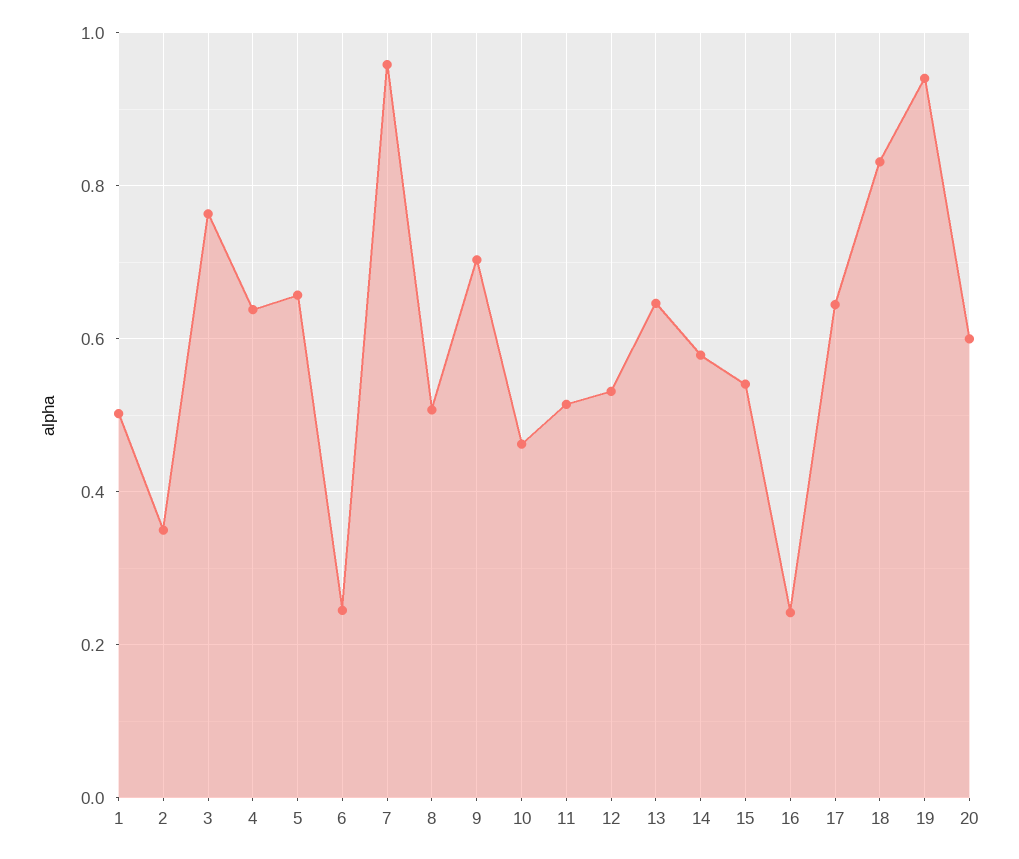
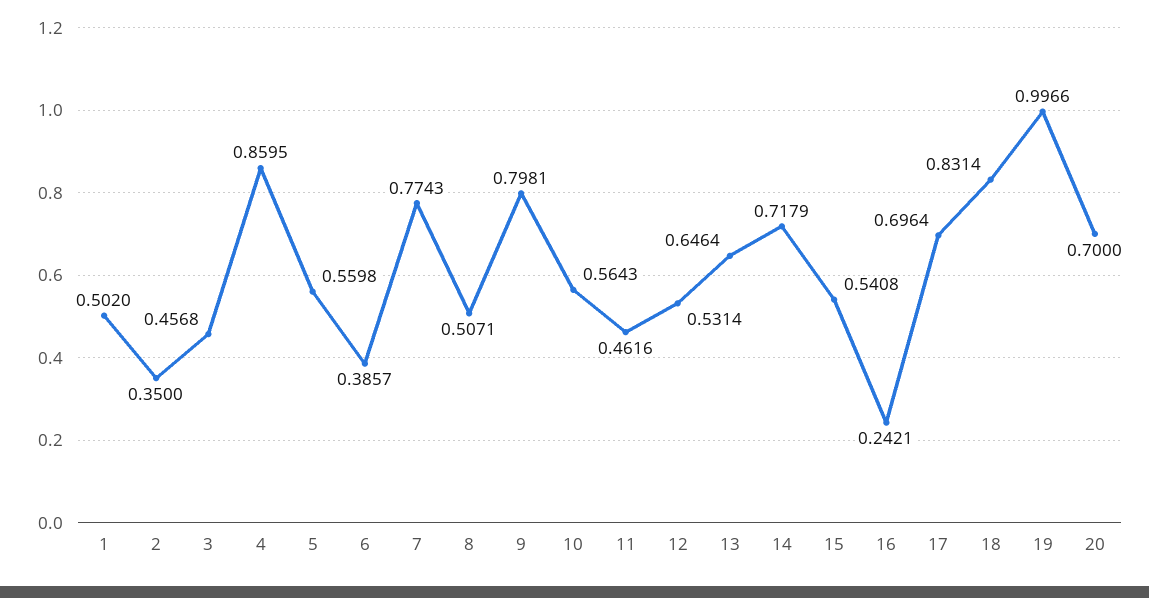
  {
    "1": 0.502,
    "2": 0.35,
-   "3": 0.76,
+   "3": 0.4568,
-   "4": 0.64,
+   "4": 0.8595,
-   "5": 0.66,
+   "5": 0.5598,
-   "6": 0.24,
+   "6": 0.3857,
-   "7": 0.96,
+   "7": 0.7743,
    "8": 0.5071,
-   "9": 0.7,
+   "9": 0.7981,
-   "10": 0.46,
+   "10": 0.5643,
-   "11": 0.52,
+   "11": 0.4616,
    "12": 0.5314,
    "13": 0.6464,
-   "14": 0.58,
+   "14": 0.7179,
    "15": 0.5408,
    "16": 0.2421,
-   "17": 0.64,
+   "17": 0.6964,
    "18": 0.8314,
-   "19": 0.94,
+   "19": 0.9966,
-   "20": 0.6
+   "20": 0.7
  }

